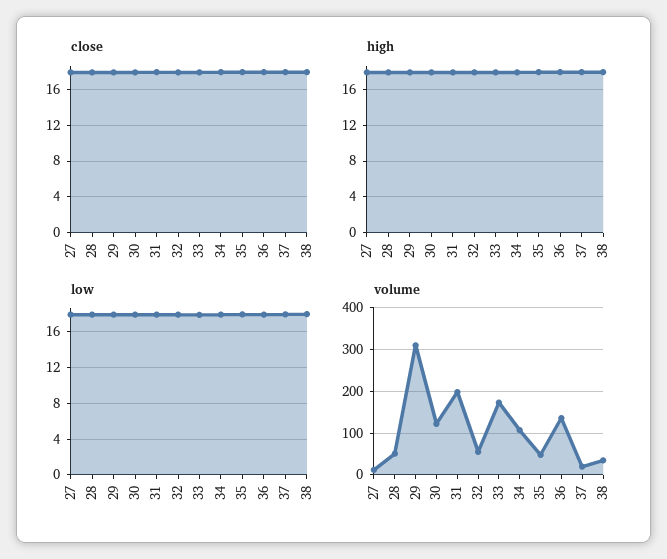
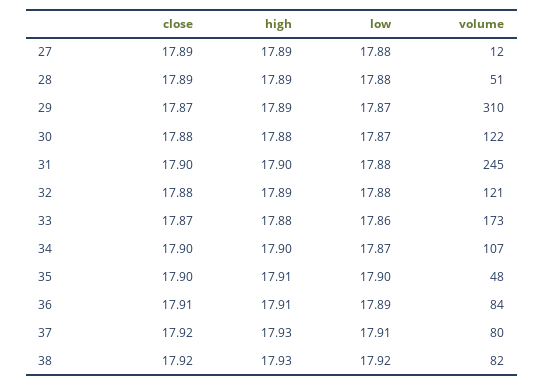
  {
    "close": {
      "27": 17.89,
      "28": 17.89,
      "29": 17.87,
      "30": 17.88,
      "31": 17.9,
      "32": 17.88,
      "33": 17.87,
      "34": 17.9,
      "35": 17.9,
      "36": 17.91,
      "37": 17.92,
      "38": 17.92
    },
    "high": {
      "27": 17.89,
      "28": 17.89,
      "29": 17.89,
      "30": 17.88,
      "31": 17.9,
      "32": 17.89,
      "33": 17.88,
      "34": 17.9,
      "35": 17.91,
      "36": 17.91,
      "37": 17.93,
      "38": 17.93
    },
    "low": {
      "27": 17.88,
      "28": 17.88,
      "29": 17.87,
      "30": 17.87,
      "31": 17.88,
      "32": 17.88,
      "33": 17.86,
      "34": 17.87,
      "35": 17.9,
      "36": 17.89,
      "37": 17.91,
      "38": 17.92
    },
    "volume": {
      "27": 12,
      "28": 51,
      "29": 310,
      "30": 122,
-     "31": 200,
+     "31": 245,
-     "32": 60,
+     "32": 121,
      "33": 173,
      "34": 107,
      "35": 48,
-     "36": 140,
+     "36": 84,
-     "37": 20,
+     "37": 80,
-     "38": 40
+     "38": 82
    }
  }

